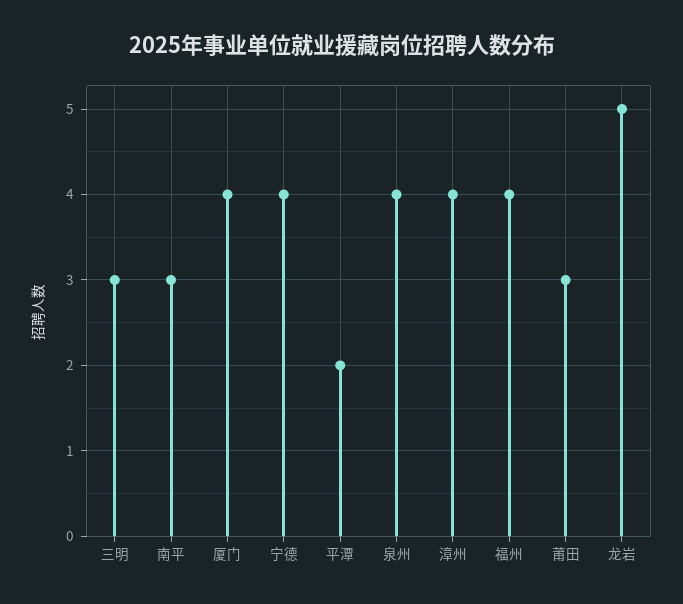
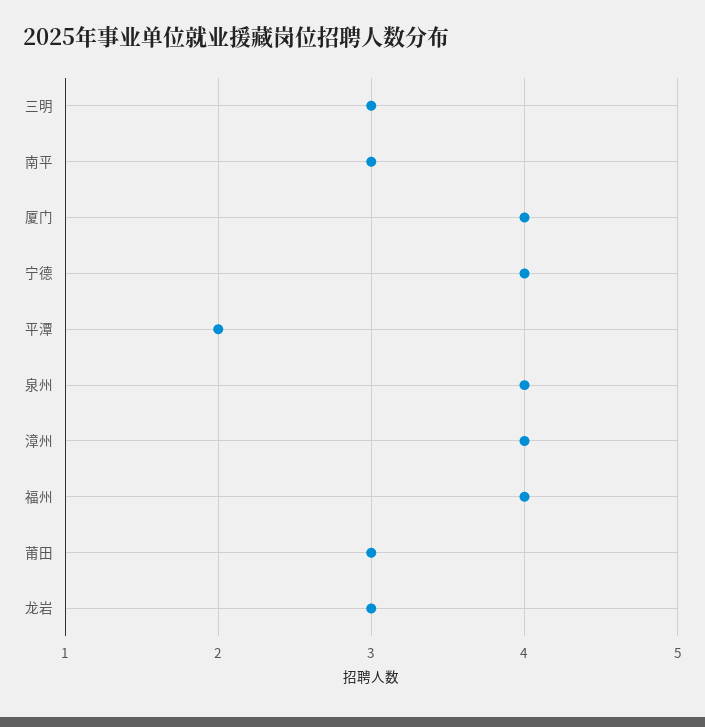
  {
    "三明": 3,
    "南平": 3,
    "厦门": 4,
    "宁德": 4,
    "平潭": 2,
    "泉州": 4,
    "漳州": 4,
    "福州": 4,
    "莆田": 3,
-   "龙岩": 5
+   "龙岩": 3
  }

